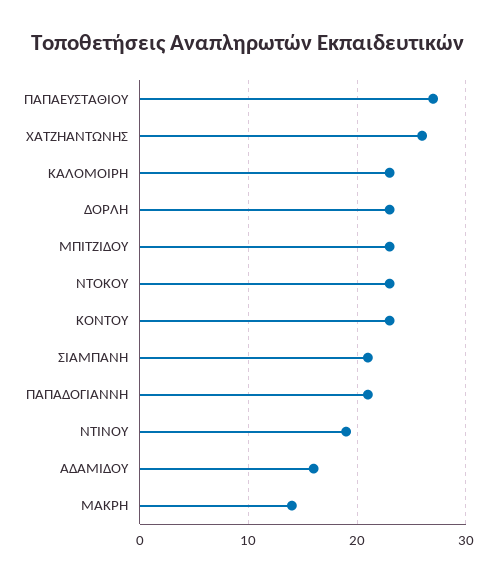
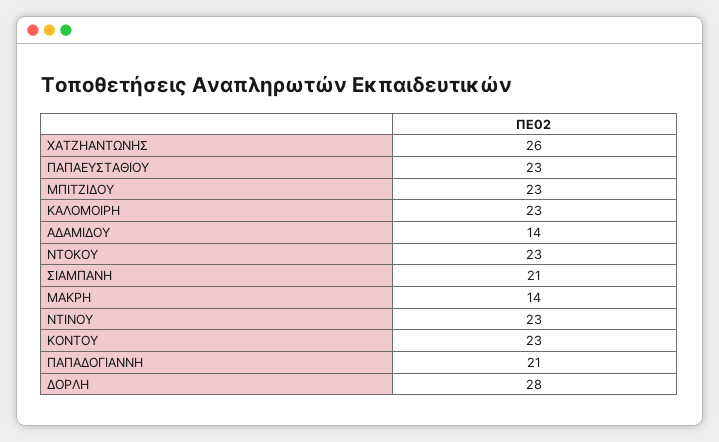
  {
-   "ΠΑΠΑΕΥΣΤΑΘΙΟΥ": 27,
+   "ΠΑΠΑΕΥΣΤΑΘΙΟΥ": 23,
    "ΧΑΤΖΗΑΝΤΩΝΗΣ": 26,
    "ΚΑΛΟΜΟΙΡΗ": 23,
-   "ΔΟΡΛΗ": 23,
+   "ΔΟΡΛΗ": 28,
    "ΜΠΙΤΖΙΔΟΥ": 23,
    "ΝΤΟΚΟΥ": 23,
    "ΚΟΝΤΟΥ": 23,
    "ΣΙΑΜΠΑΝΗ": 21,
    "ΠΑΠΑΔΟΓΙΑΝΝΗ": 21,
-   "ΝΤΙΝΟΥ": 19,
+   "ΝΤΙΝΟΥ": 23,
-   "ΑΔΑΜΙΔΟΥ": 16,
+   "ΑΔΑΜΙΔΟΥ": 14,
    "ΜΑΚΡΗ": 14
  }

